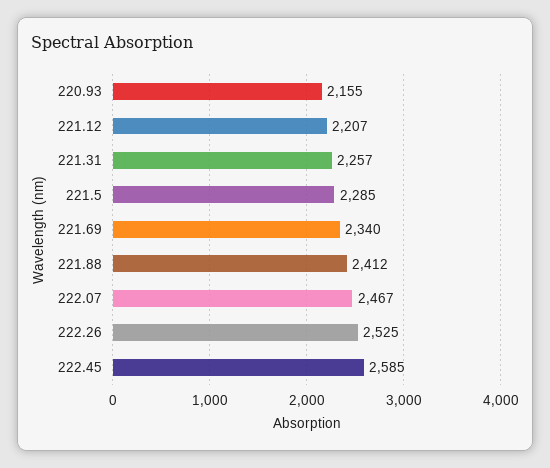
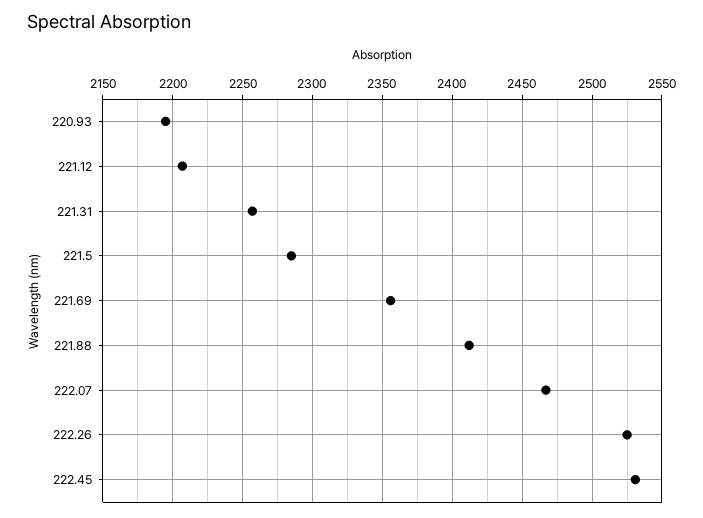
  {
-   "220.93": 2155,
+   "220.93": 2195,
    "221.12": 2207,
    "221.31": 2257,
    "221.5": 2285,
-   "221.69": 2340,
+   "221.69": 2355,
    "221.88": 2412,
    "222.07": 2467,
    "222.26": 2525,
-   "222.45": 2585
+   "222.45": 2530
  }

